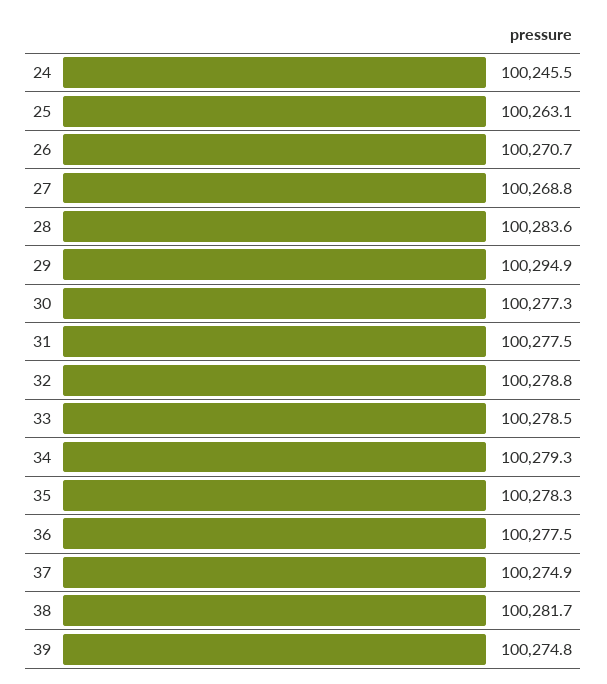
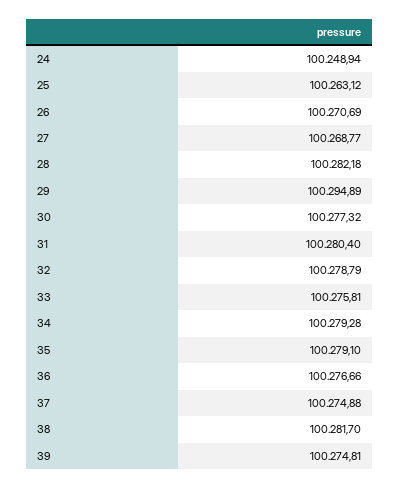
  {
-   "24": 100245.5,
+   "24": 100248.94,
    "25": 100263.12,
    "26": 100270.69,
    "27": 100268.77,
-   "28": 100283.6,
+   "28": 100282.18,
    "29": 100294.89,
    "30": 100277.32,
-   "31": 100277.5,
+   "31": 100280.4,
    "32": 100278.79,
-   "33": 100278.5,
+   "33": 100275.81,
    "34": 100279.28,
-   "35": 100278.3,
+   "35": 100279.1,
-   "36": 100277.5,
+   "36": 100276.66,
    "37": 100274.88,
    "38": 100281.7,
    "39": 100274.81
  }

